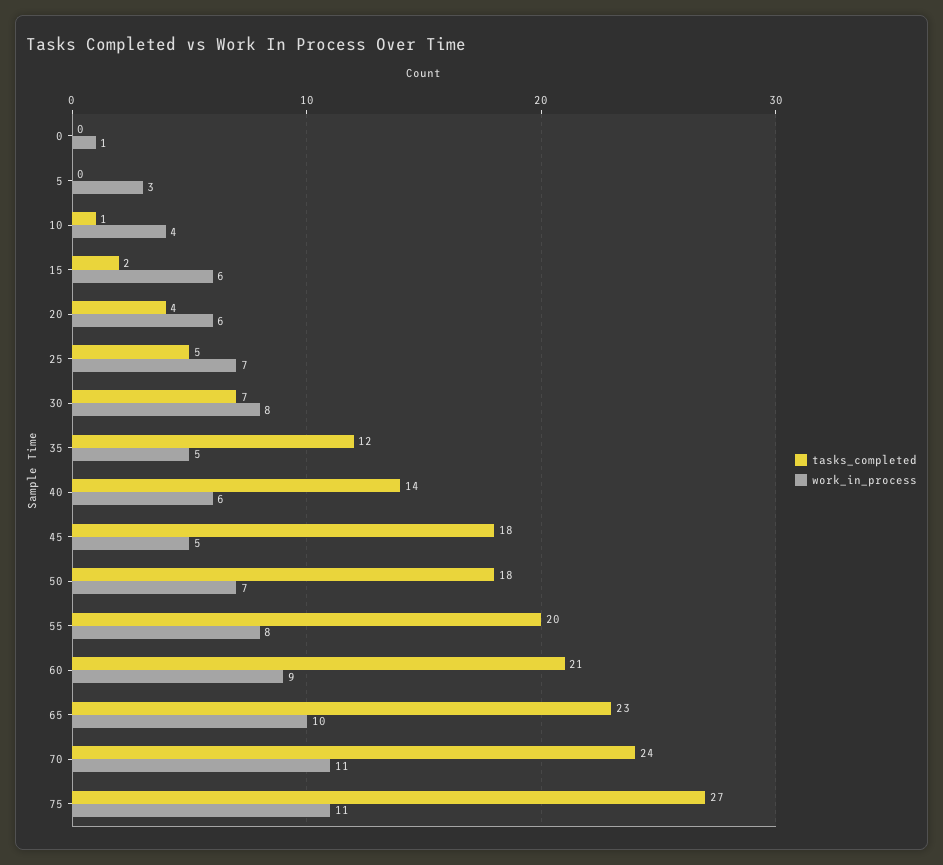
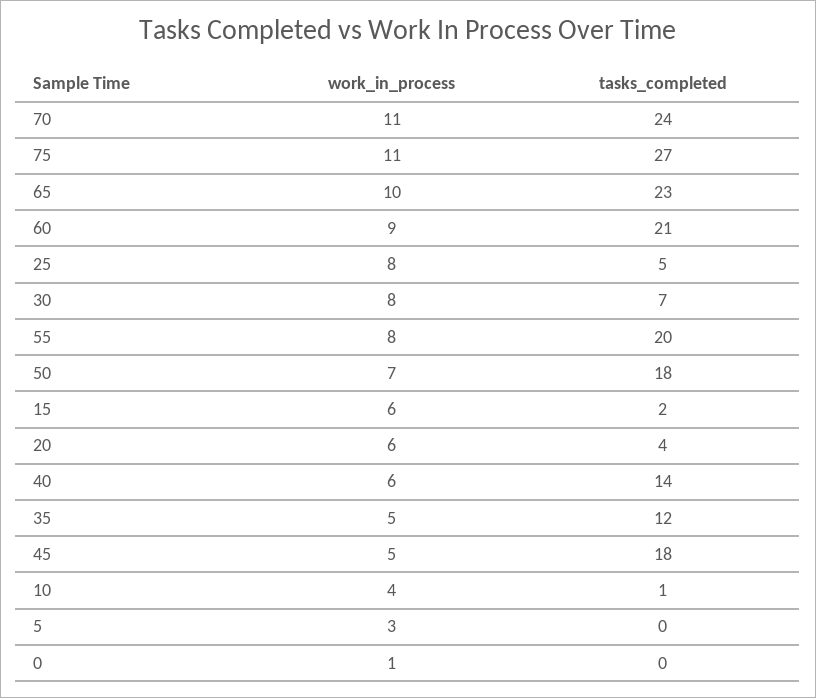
  {
    "tasks_completed": {
      "0": 0,
      "5": 0,
      "10": 1,
      "15": 2,
      "20": 4,
      "25": 5,
      "30": 7,
      "35": 12,
      "40": 14,
      "45": 18,
      "50": 18,
      "55": 20,
      "60": 21,
      "65": 23,
      "70": 24,
      "75": 27
    },
    "work_in_process": {
      "0": 1,
      "5": 3,
      "10": 4,
      "15": 6,
      "20": 6,
-     "25": 7,
+     "25": 8,
      "30": 8,
      "35": 5,
      "40": 6,
      "45": 5,
      "50": 7,
      "55": 8,
      "60": 9,
      "65": 10,
      "70": 11,
      "75": 11
    }
  }

